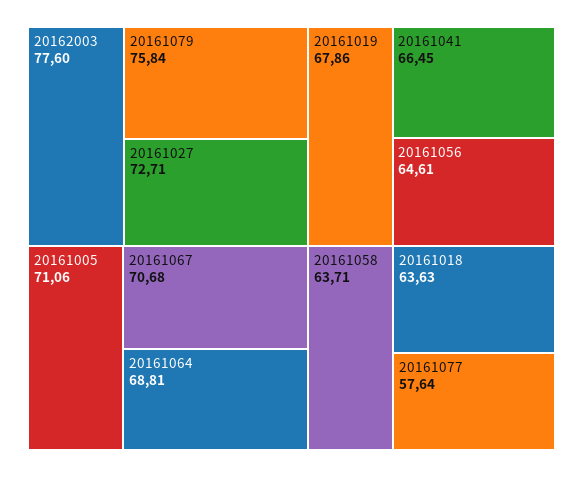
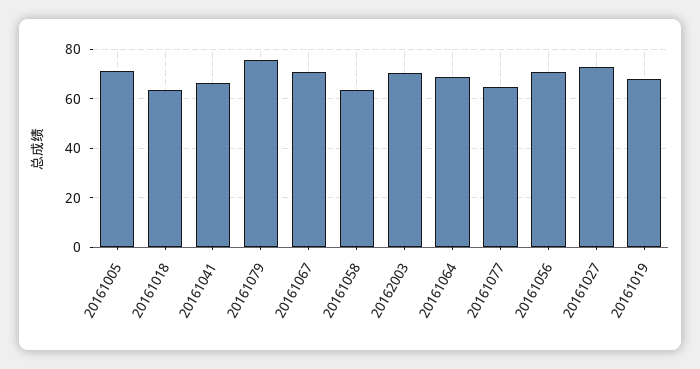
  {
-   "20162003": 77.6,
+   "20162003": 70,
    "20161079": 75.84,
    "20161027": 72.71,
    "20161005": 71.06,
    "20161067": 70.68,
    "20161064": 68.81,
    "20161019": 67.86,
    "20161041": 66.45,
-   "20161056": 64.61,
+   "20161056": 70,
    "20161058": 63.71,
    "20161018": 63.63,
-   "20161077": 57.64
+   "20161077": 65
  }

